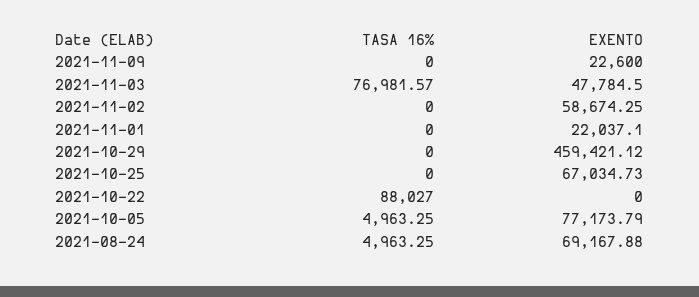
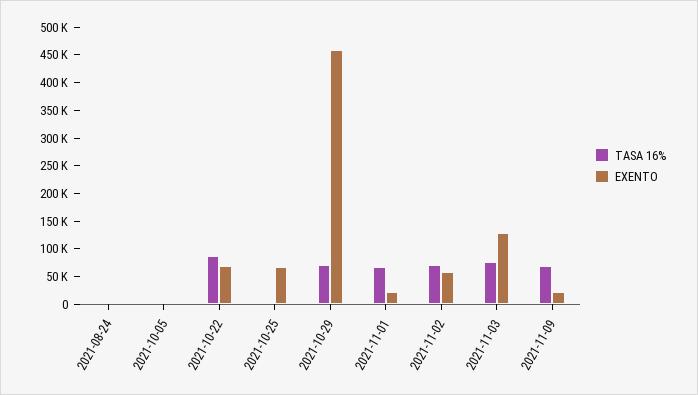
  {
    "TASA 16%": {
-     "2021-11-09": 0,
+     "2021-11-09": 75000,
      "2021-11-03": 76981.57,
-     "2021-11-02": 0,
+     "2021-11-02": 75000,
-     "2021-11-01": 0,
+     "2021-11-01": 75000,
-     "2021-10-29": 0,
+     "2021-10-29": 75000,
      "2021-10-25": 0,
      "2021-10-22": 88027,
      "2021-10-05": 4963.25,
      "2021-08-24": 4963.25
    },
    "EXENTO": {
      "2021-11-09": 22600,
-     "2021-11-03": 47784.5,
+     "2021-11-03": 125000,
      "2021-11-02": 58674.25,
      "2021-11-01": 22037.1,
      "2021-10-29": 459421.12,
      "2021-10-25": 67034.73,
-     "2021-10-22": 0,
+     "2021-10-22": 75000,
-     "2021-10-05": 77173.79,
+     "2021-10-05": 0,
-     "2021-08-24": 69167.88
+     "2021-08-24": 0
    }
  }

